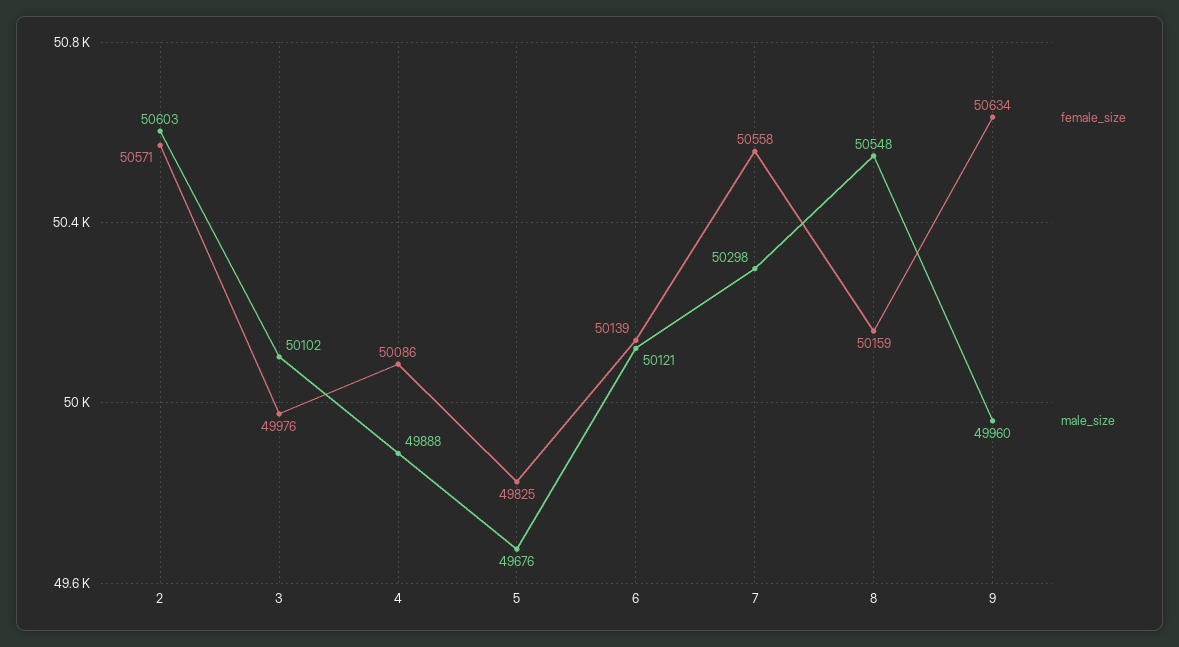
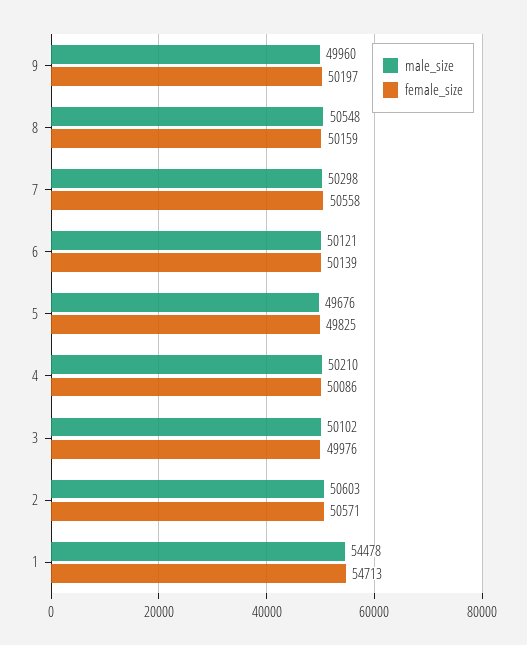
  {
    "female_size": {
      "2": 50571,
      "3": 49976,
      "4": 50086,
      "5": 49825,
      "6": 50139,
      "7": 50558,
      "8": 50159,
-     "9": 50634
+     "9": 50197,
+     "1": 54713
    },
    "male_size": {
      "2": 50603,
      "3": 50102,
-     "4": 49888,
+     "4": 50210,
      "5": 49676,
      "6": 50121,
      "7": 50298,
      "8": 50548,
-     "9": 49960
+     "9": 49960,
+     "1": 54478
    }
  }

